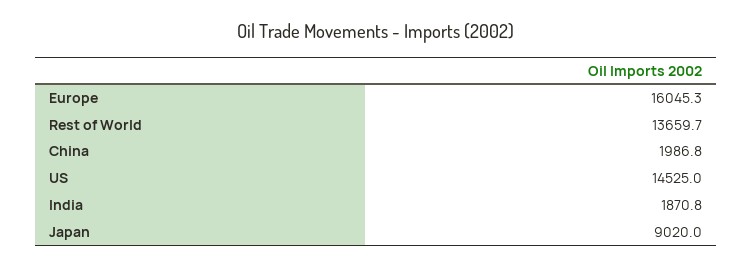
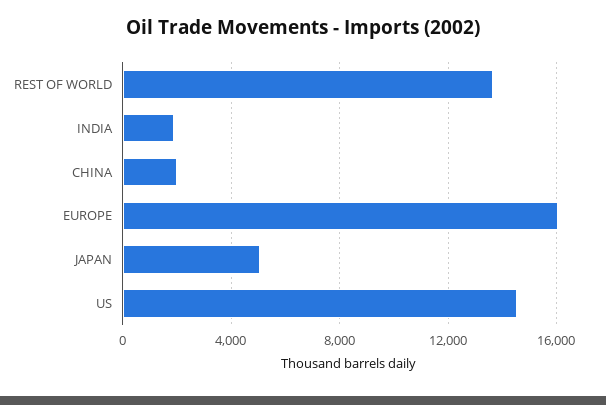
  {
    "Europe": 16045.3,
    "Rest of World": 13659.7,
    "China": 1986.8,
    "US": 14525,
    "India": 1870.8,
-   "Japan": 9020
+   "Japan": 5000
  }

